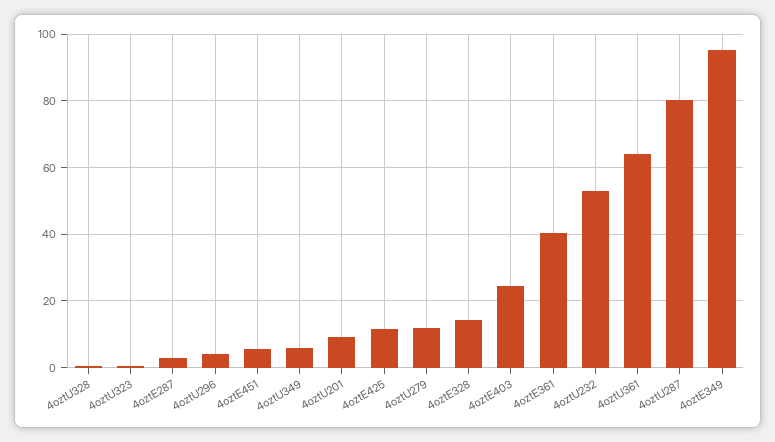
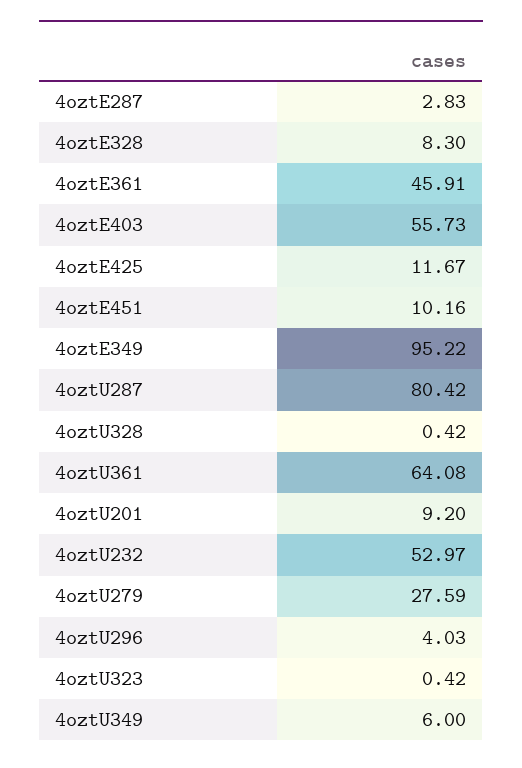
  {
    "4oztU328": 0.42,
    "4oztU323": 0.42,
    "4oztE287": 2.83,
    "4oztU296": 4.03,
-   "4oztE451": 6,
+   "4oztE451": 10.16,
    "4oztU349": 6,
    "4oztU201": 9.2,
    "4oztE425": 11.67,
-   "4oztU279": 12,
+   "4oztU279": 27.59,
-   "4oztE328": 14,
+   "4oztE328": 8.3,
-   "4oztE403": 24,
+   "4oztE403": 55.73,
-   "4oztE361": 40,
+   "4oztE361": 45.91,
    "4oztU232": 52.97,
    "4oztU361": 64.08,
    "4oztU287": 80.42,
    "4oztE349": 95.22
  }

